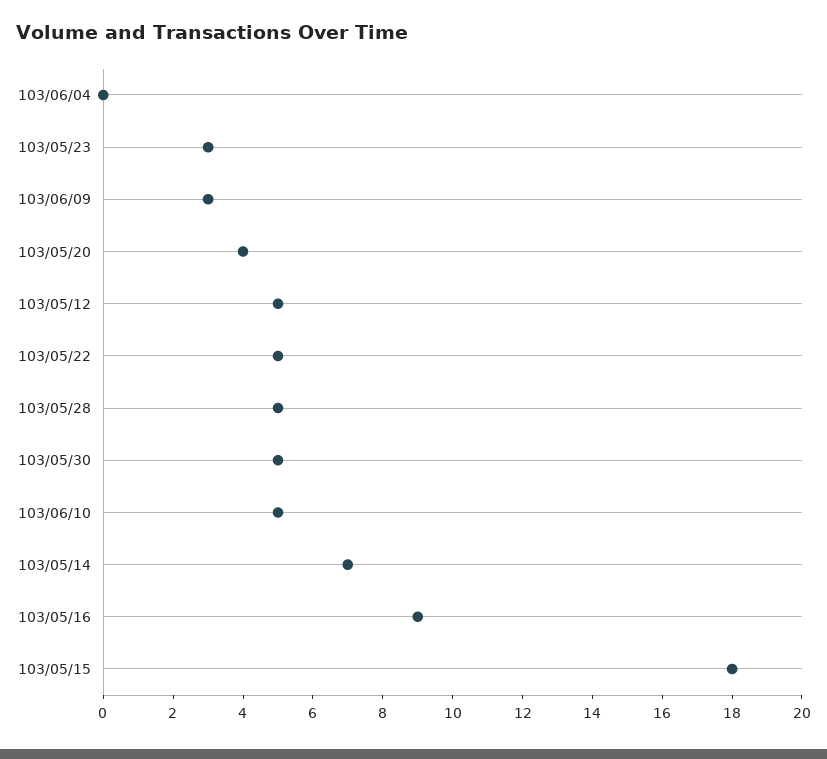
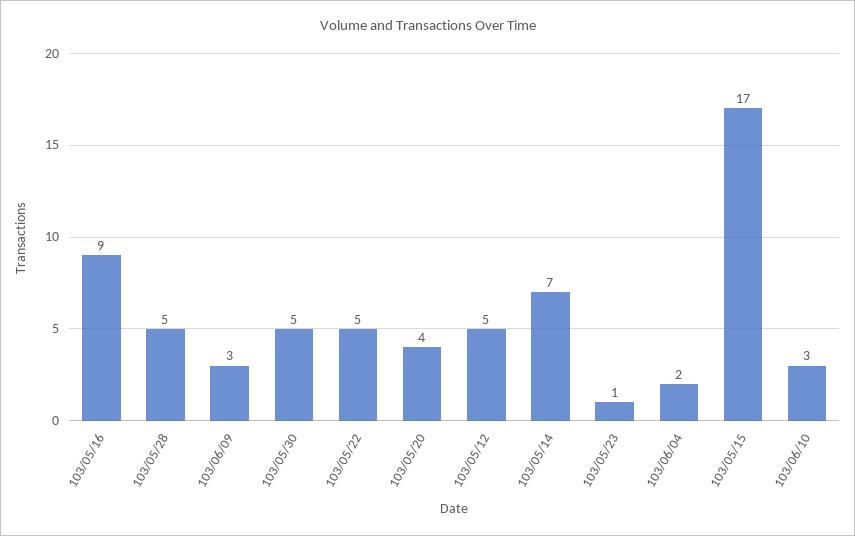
  {
-   "103/06/04": 0,
+   "103/06/04": 2,
-   "103/05/23": 3,
+   "103/05/23": 1,
    "103/06/09": 3,
    "103/05/20": 4,
    "103/05/12": 5,
    "103/05/22": 5,
    "103/05/28": 5,
    "103/05/30": 5,
-   "103/06/10": 5,
+   "103/06/10": 3,
    "103/05/14": 7,
    "103/05/16": 9,
-   "103/05/15": 18
+   "103/05/15": 17
  }

